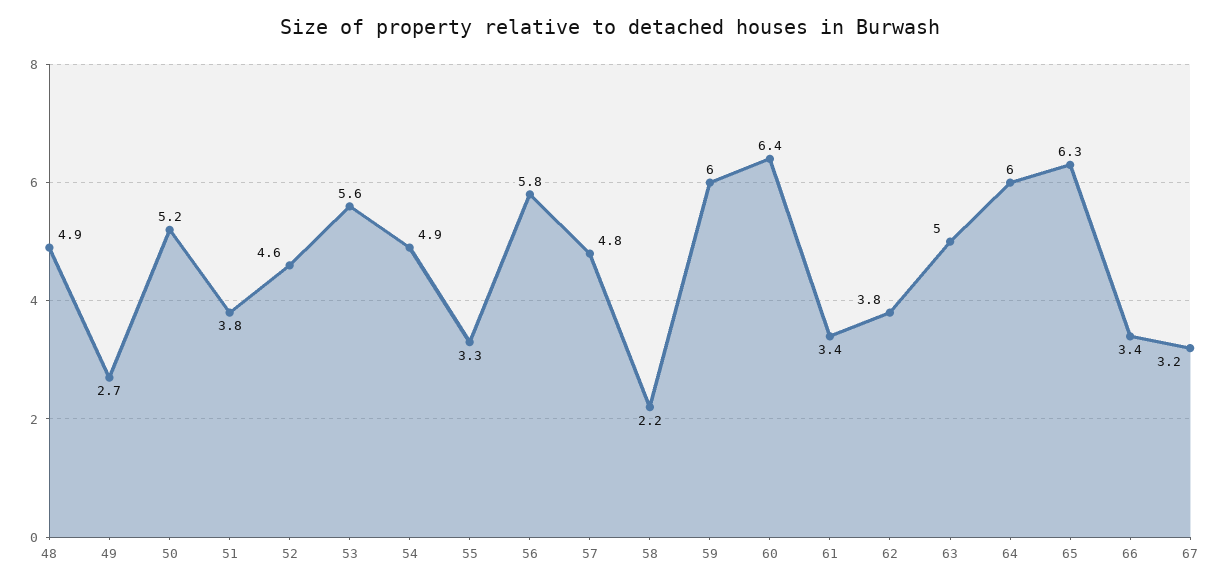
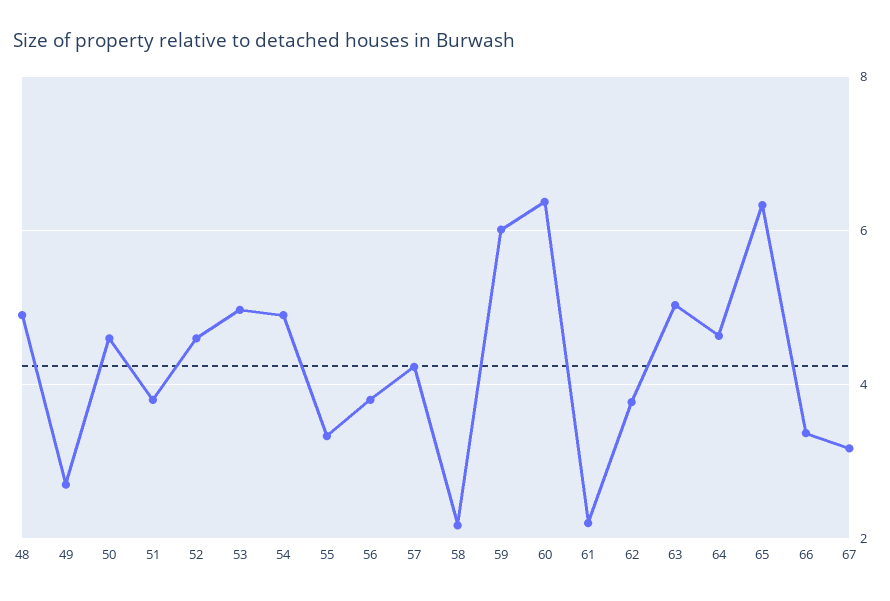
  {
    "48": 4.9,
    "49": 2.7,
-   "50": 5.2,
+   "50": 4.6,
    "51": 3.8,
    "52": 4.6,
-   "53": 5.6,
+   "53": 5,
    "54": 4.9,
    "55": 3.3,
-   "56": 5.8,
+   "56": 3.8,
-   "57": 4.8,
+   "57": 4.2,
    "58": 2.2,
    "59": 6,
    "60": 6.4,
-   "61": 3.4,
+   "61": 2.2,
    "62": 3.8,
    "63": 5,
-   "64": 6,
+   "64": 4.6,
    "65": 6.3,
    "66": 3.4,
    "67": 3.2
  }

